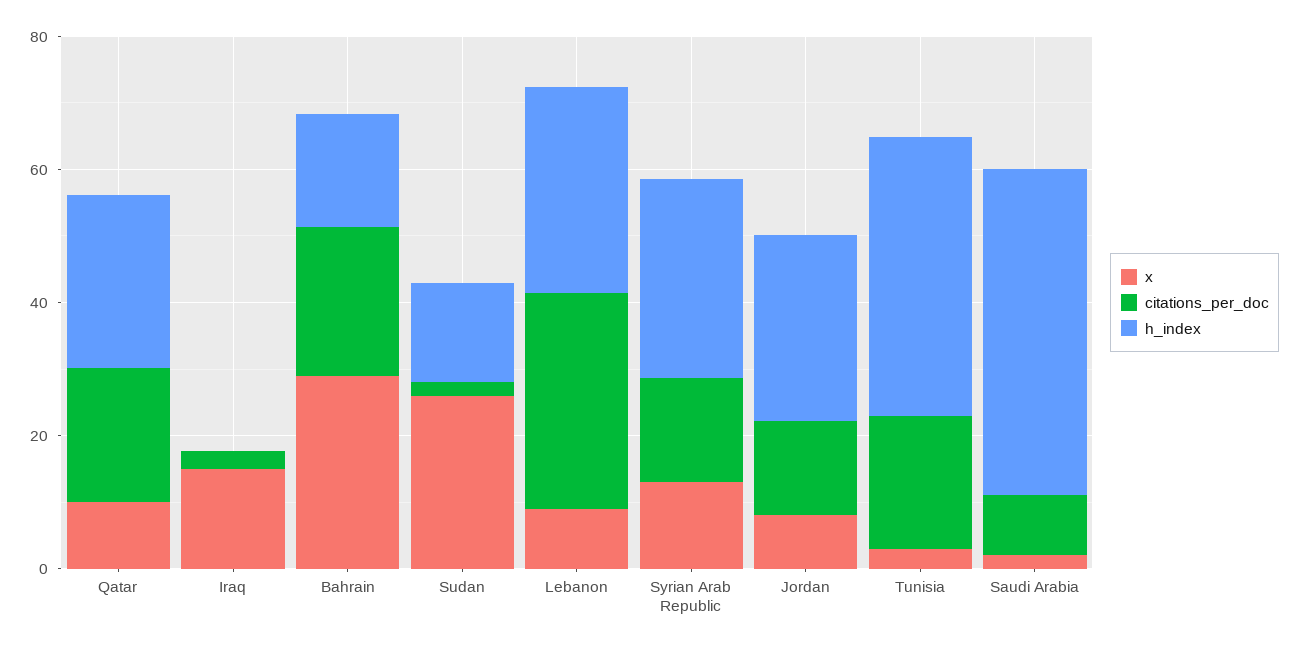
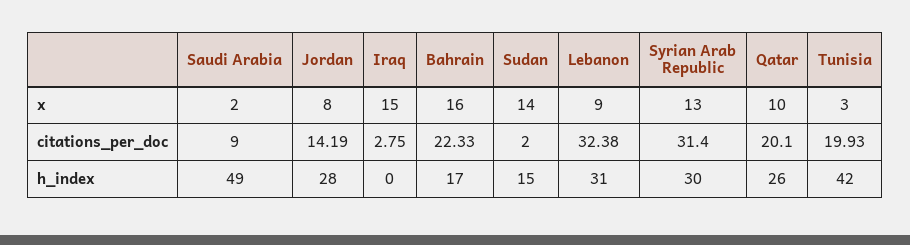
  {
    "x": {
      "Qatar": 10,
      "Iraq": 15,
-     "Bahrain": 30,
+     "Bahrain": 16,
-     "Sudan": 25,
+     "Sudan": 14,
      "Lebanon": 9,
      "Syrian Arab Republic": 13,
      "Jordan": 8,
      "Tunisia": 3,
      "Saudi Arabia": 2
    },
    "citations_per_doc": {
      "Qatar": 20.1,
      "Iraq": 2.75,
      "Bahrain": 22.33,
      "Sudan": 2,
      "Lebanon": 32.38,
-     "Syrian Arab Republic": 15,
+     "Syrian Arab Republic": 31.4,
      "Jordan": 14.19,
      "Tunisia": 19.93,
      "Saudi Arabia": 9
    },
    "h_index": {
      "Qatar": 26,
      "Iraq": 0,
      "Bahrain": 17,
      "Sudan": 15,
      "Lebanon": 31,
      "Syrian Arab Republic": 30,
      "Jordan": 28,
      "Tunisia": 42,
      "Saudi Arabia": 49
    }
  }

